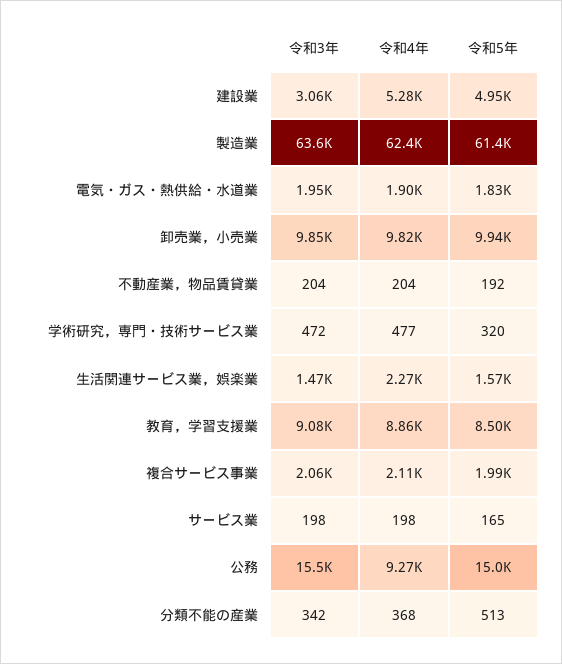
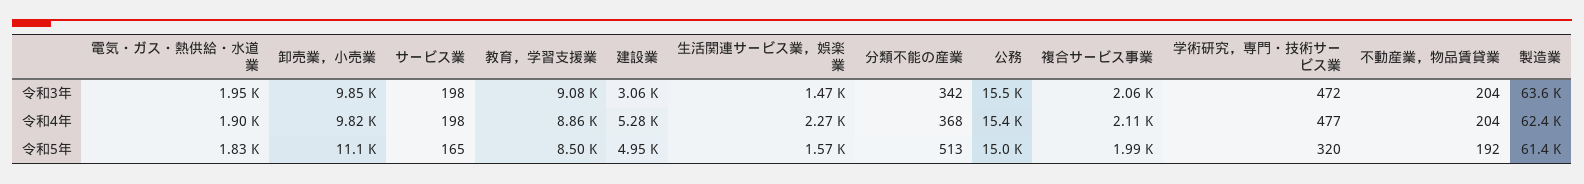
  {
    "令和3年": {
      "建設業": 3060,
      "製造業": 63600,
      "電気・ガス・熱供給・水道業": 1950,
      "卸売業，小売業": 9850,
      "不動産業，物品賃貸業": 204,
      "学術研究，専門・技術サービス業": 472,
      "生活関連サービス業，娯楽業": 1470,
      "教育，学習支援業": 9080,
      "複合サービス事業": 2060,
      "サービス業": 198,
      "公務": 15500,
      "分類不能の産業": 342
    },
    "令和4年": {
      "建設業": 5280,
      "製造業": 62400,
      "電気・ガス・熱供給・水道業": 1900,
      "卸売業，小売業": 9820,
      "不動産業，物品賃貸業": 204,
      "学術研究，専門・技術サービス業": 477,
      "生活関連サービス業，娯楽業": 2270,
      "教育，学習支援業": 8860,
      "複合サービス事業": 2110,
      "サービス業": 198,
-     "公務": 9270,
+     "公務": 15400,
      "分類不能の産業": 368
    },
    "令和5年": {
      "建設業": 4950,
      "製造業": 61400,
      "電気・ガス・熱供給・水道業": 1830,
-     "卸売業，小売業": 9940,
+     "卸売業，小売業": 11100,
      "不動産業，物品賃貸業": 192,
      "学術研究，専門・技術サービス業": 320,
      "生活関連サービス業，娯楽業": 1570,
      "教育，学習支援業": 8500,
      "複合サービス事業": 1990,
      "サービス業": 165,
      "公務": 15000,
      "分類不能の産業": 513
    }
  }

